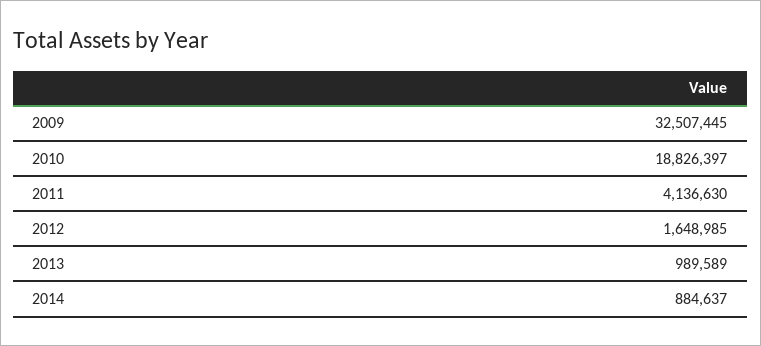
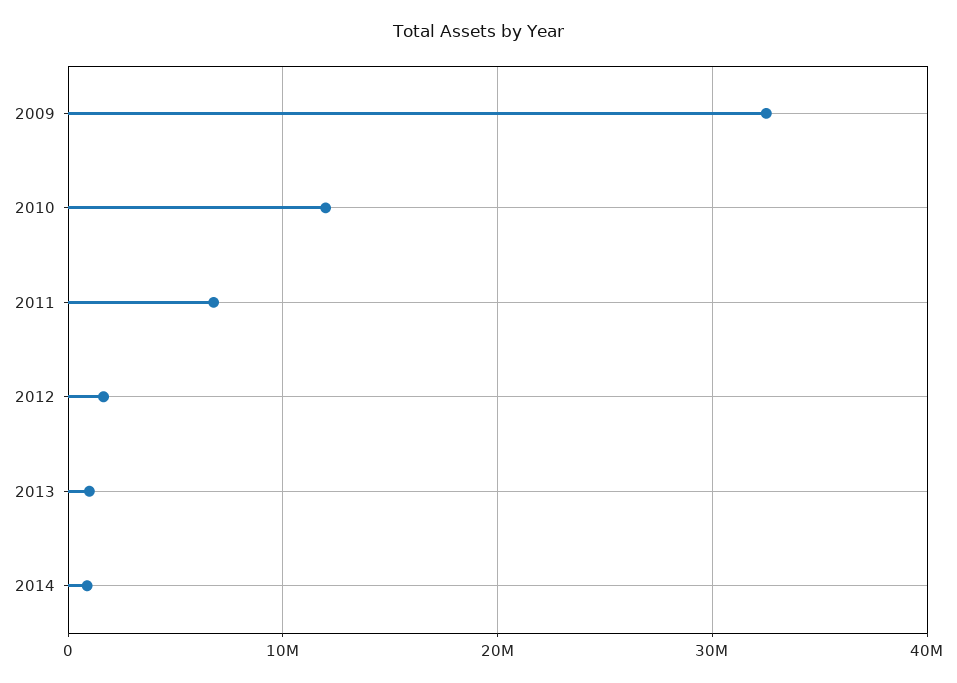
  {
    "2009": 32507445,
-   "2010": 18826397,
+   "2010": 12000000,
-   "2011": 4136630,
+   "2011": 7000000,
    "2012": 1648985,
    "2013": 989589,
    "2014": 884637
  }

